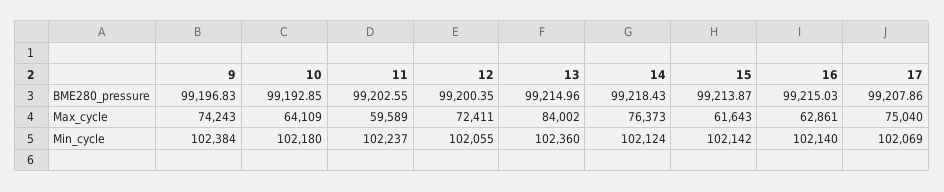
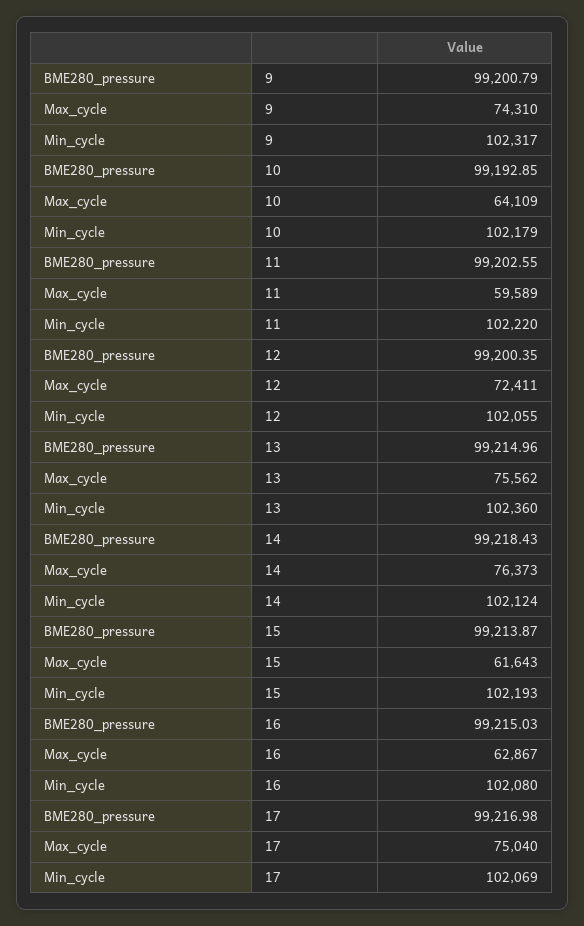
  {
    "9": {
-     "BME280_pressure": 99196.83,
+     "BME280_pressure": 99200.79,
-     "Max_cycle": 74243,
+     "Max_cycle": 74310,
-     "Min_cycle": 102384
+     "Min_cycle": 102317
    },
    "10": {
      "BME280_pressure": 99192.85,
      "Max_cycle": 64109,
-     "Min_cycle": 102180
+     "Min_cycle": 102179
    },
    "11": {
      "BME280_pressure": 99202.55,
      "Max_cycle": 59589,
-     "Min_cycle": 102237
+     "Min_cycle": 102220
    },
    "12": {
      "BME280_pressure": 99200.35,
      "Max_cycle": 72411,
      "Min_cycle": 102055
    },
    "13": {
      "BME280_pressure": 99214.96,
-     "Max_cycle": 84002,
+     "Max_cycle": 75562,
      "Min_cycle": 102360
    },
    "14": {
      "BME280_pressure": 99218.43,
      "Max_cycle": 76373,
      "Min_cycle": 102124
    },
    "15": {
      "BME280_pressure": 99213.87,
      "Max_cycle": 61643,
-     "Min_cycle": 102142
+     "Min_cycle": 102193
    },
    "16": {
      "BME280_pressure": 99215.03,
-     "Max_cycle": 62861,
+     "Max_cycle": 62867,
-     "Min_cycle": 102140
+     "Min_cycle": 102080
    },
    "17": {
-     "BME280_pressure": 99207.86,
+     "BME280_pressure": 99216.98,
      "Max_cycle": 75040,
      "Min_cycle": 102069
    }
  }

